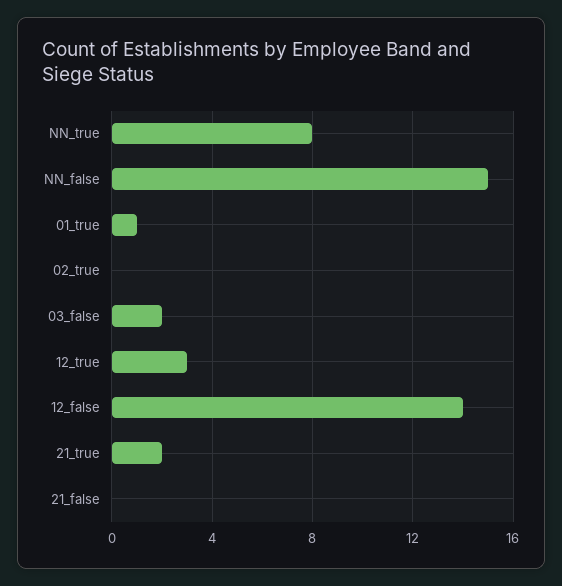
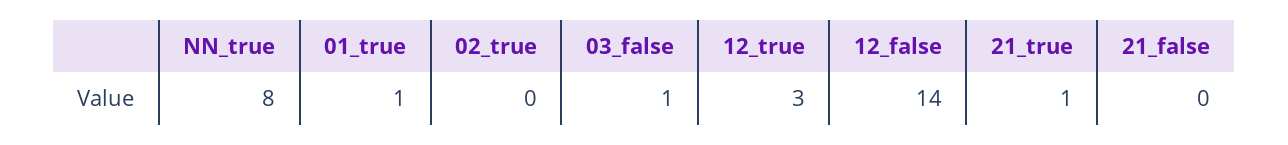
  {
    "NN_true": 8,
-   "NN_false": 15,
    "01_true": 1,
    "02_true": 0,
-   "03_false": 2,
+   "03_false": 1,
    "12_true": 3,
    "12_false": 14,
-   "21_true": 2,
+   "21_true": 1,
    "21_false": 0
  }

